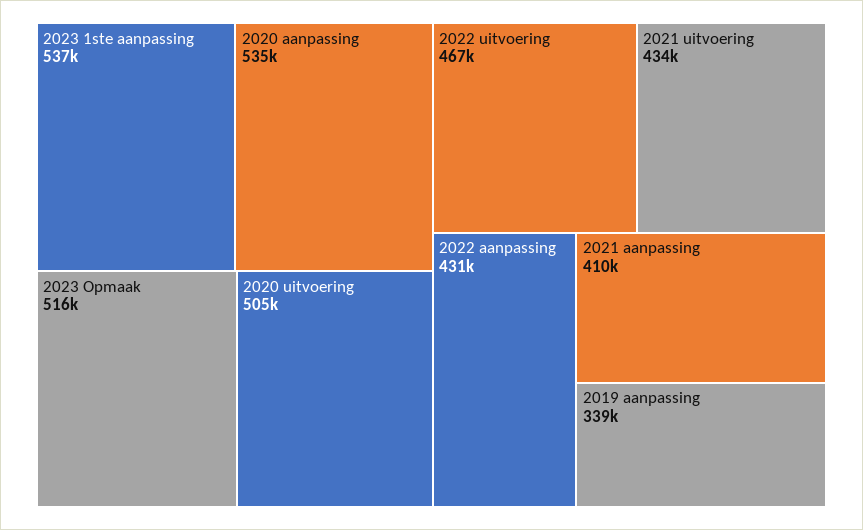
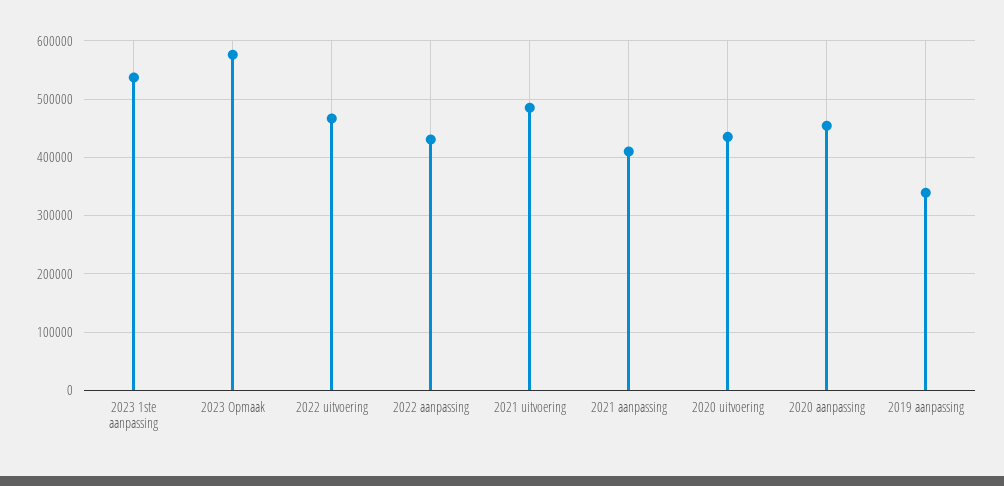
  {
    "2023 1ste aanpassing": 537000,
-   "2020 aanpassing": 535000,
+   "2020 aanpassing": 460000,
-   "2023 Opmaak": 516000,
+   "2023 Opmaak": 580000,
-   "2020 uitvoering": 505000,
+   "2020 uitvoering": 440000,
    "2022 uitvoering": 467000,
-   "2021 uitvoering": 434000,
+   "2021 uitvoering": 480000,
    "2022 aanpassing": 431000,
    "2021 aanpassing": 410000,
    "2019 aanpassing": 339000
  }

